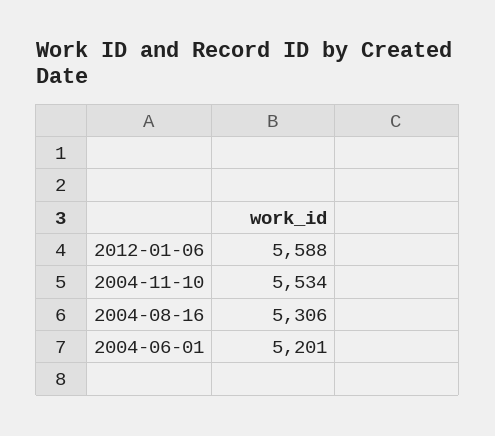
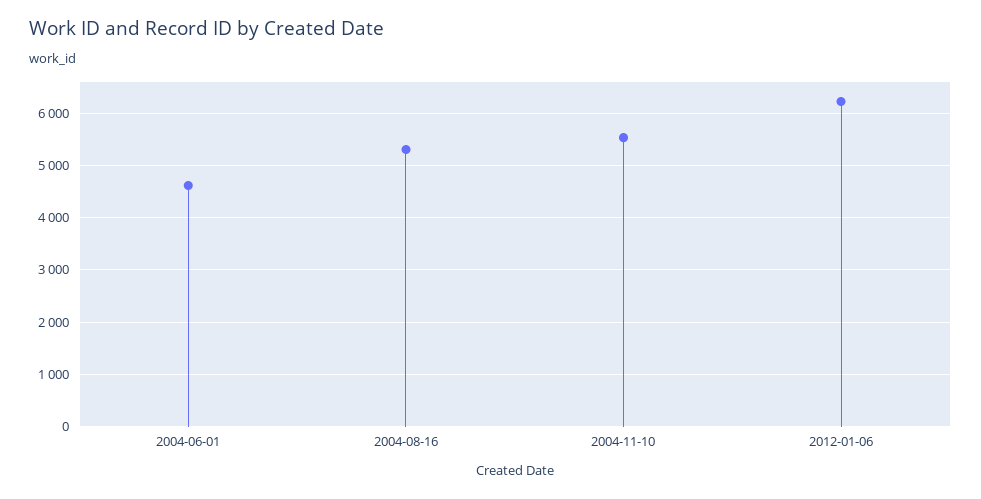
  {
-   "2012-01-06": 5588,
+   "2012-01-06": 6200,
    "2004-11-10": 5534,
    "2004-08-16": 5306,
-   "2004-06-01": 5201
+   "2004-06-01": 4600
  }

